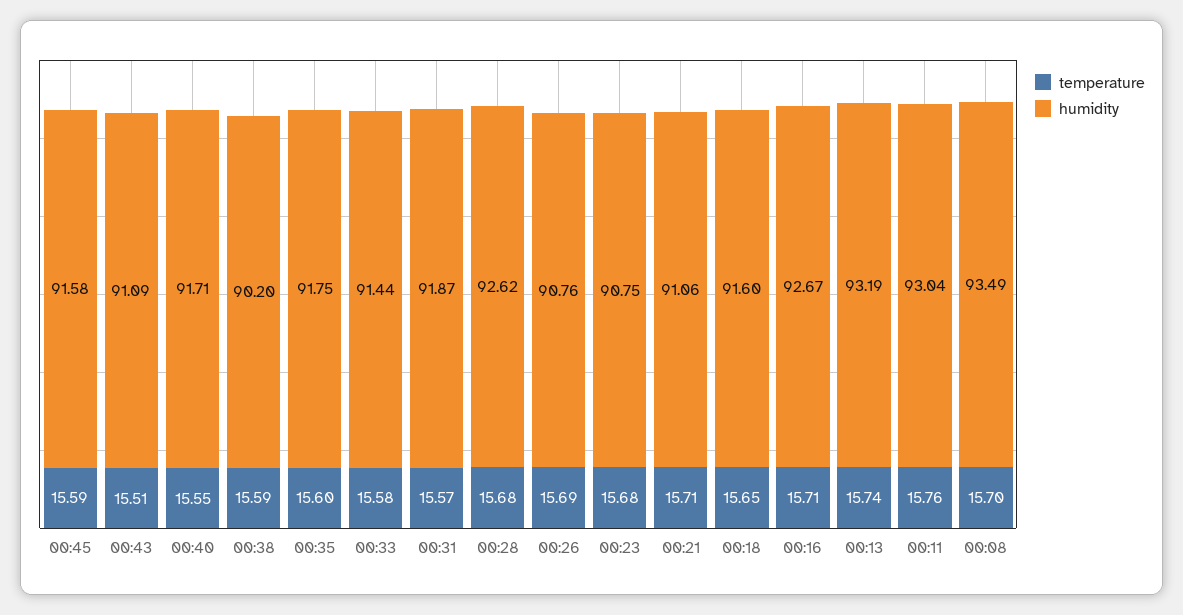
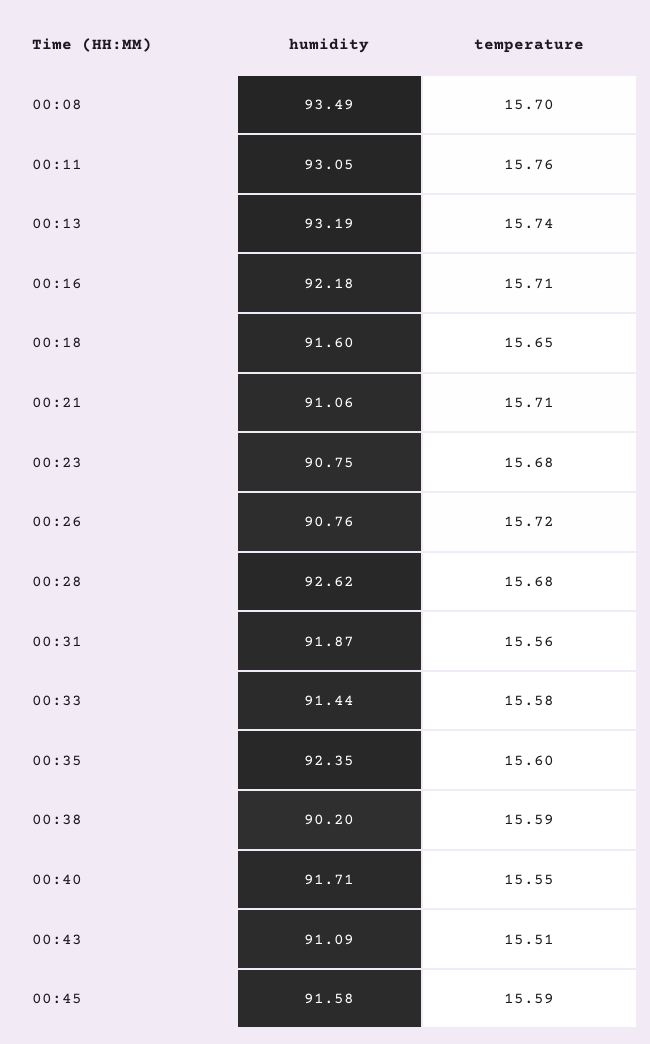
  {
    "temperature": {
      "00:45": 15.59,
      "00:43": 15.51,
      "00:40": 15.55,
      "00:38": 15.59,
      "00:35": 15.6,
      "00:33": 15.58,
-     "00:31": 15.57,
+     "00:31": 15.56,
      "00:28": 15.68,
-     "00:26": 15.69,
+     "00:26": 15.72,
      "00:23": 15.68,
      "00:21": 15.71,
      "00:18": 15.65,
      "00:16": 15.71,
      "00:13": 15.74,
      "00:11": 15.76,
      "00:08": 15.7
    },
    "humidity": {
      "00:45": 91.58,
      "00:43": 91.09,
      "00:40": 91.71,
      "00:38": 90.2,
-     "00:35": 91.75,
+     "00:35": 92.35,
      "00:33": 91.44,
      "00:31": 91.87,
      "00:28": 92.62,
      "00:26": 90.76,
      "00:23": 90.75,
      "00:21": 91.06,
      "00:18": 91.6,
-     "00:16": 92.67,
+     "00:16": 92.18,
      "00:13": 93.19,
-     "00:11": 93.04,
+     "00:11": 93.05,
      "00:08": 93.49
    }
  }

